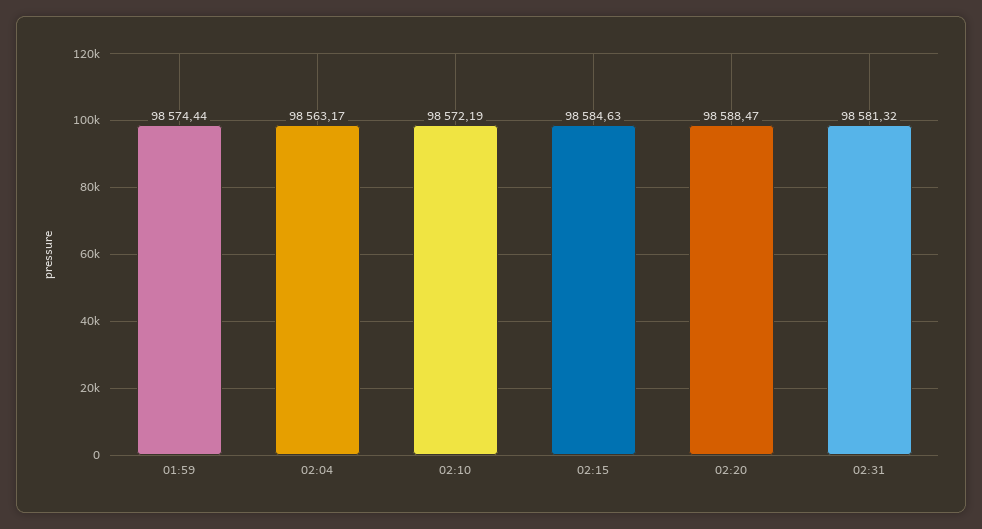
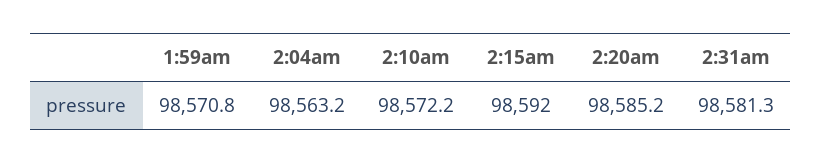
  {
-   "01:59": 98574.44,
+   "01:59": 98570.8,
    "02:04": 98563.17,
    "02:10": 98572.19,
-   "02:15": 98584.63,
+   "02:15": 98592,
-   "02:20": 98588.47,
+   "02:20": 98585.2,
    "02:31": 98581.32
  }

